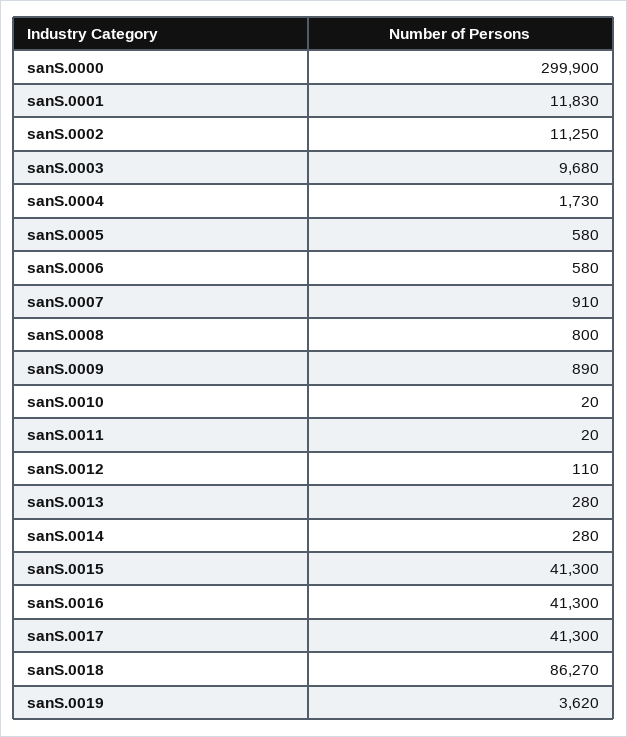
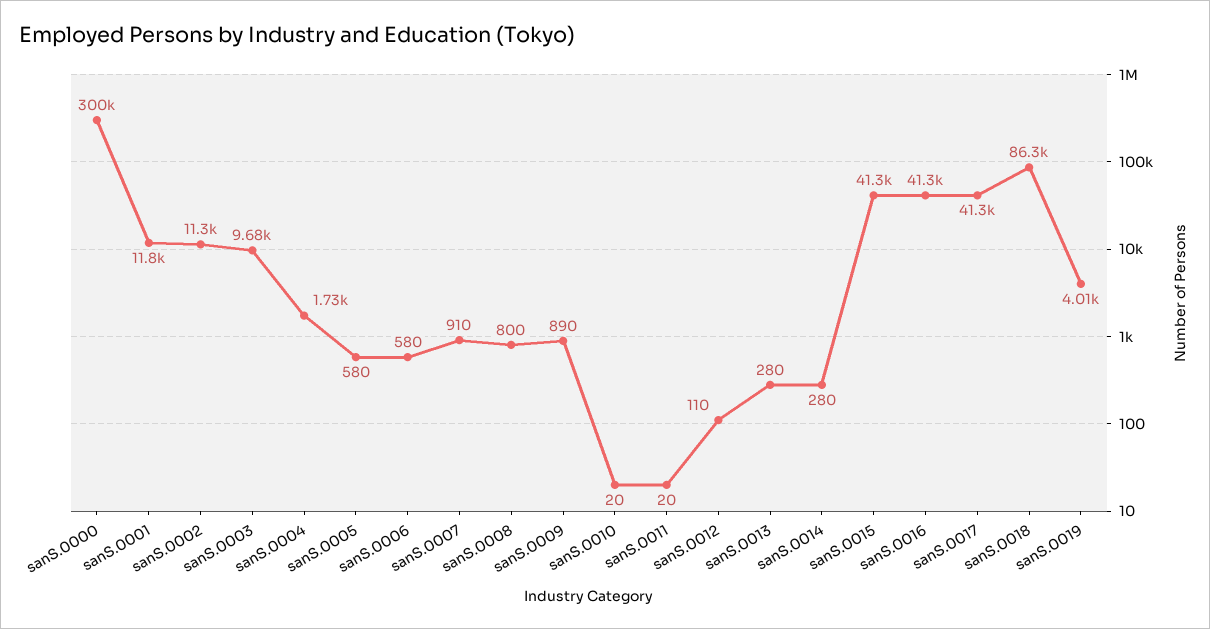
  {
    "sanS.0000": 299900,
    "sanS.0001": 11830,
    "sanS.0002": 11250,
    "sanS.0003": 9680,
    "sanS.0004": 1730,
    "sanS.0005": 580,
    "sanS.0006": 580,
    "sanS.0007": 910,
    "sanS.0008": 800,
    "sanS.0009": 890,
    "sanS.0010": 20,
    "sanS.0011": 20,
    "sanS.0012": 110,
    "sanS.0013": 280,
    "sanS.0014": 280,
    "sanS.0015": 41300,
    "sanS.0016": 41300,
    "sanS.0017": 41300,
    "sanS.0018": 86270,
-   "sanS.0019": 3620
+   "sanS.0019": 4010
  }

